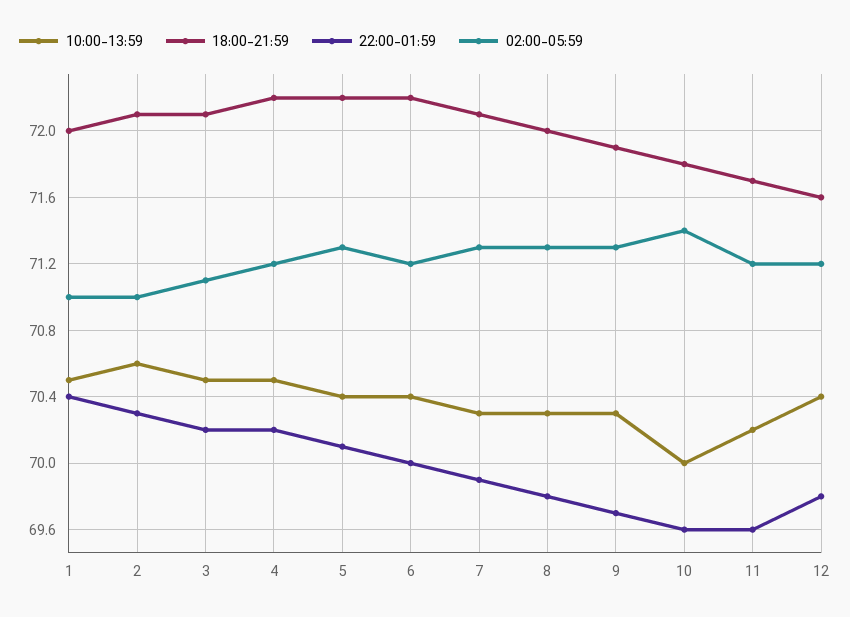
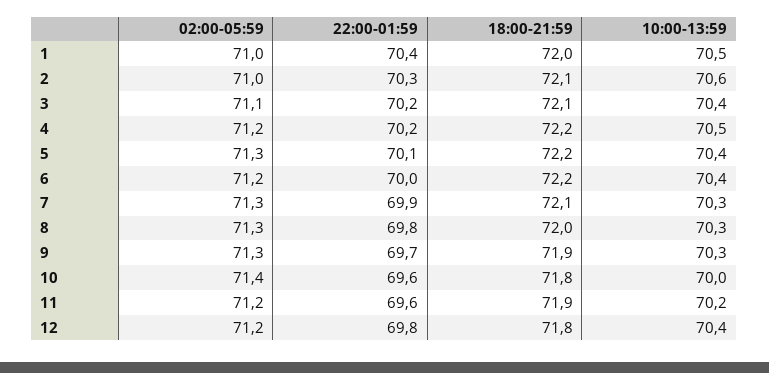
  {
    "10:00-13:59": {
      "1": 70.5,
      "2": 70.6,
-     "3": 70.5,
+     "3": 70.4,
      "4": 70.5,
      "5": 70.4,
      "6": 70.4,
      "7": 70.3,
      "8": 70.3,
      "9": 70.3,
      "10": 70,
      "11": 70.2,
      "12": 70.4
    },
    "18:00-21:59": {
      "1": 72,
      "2": 72.1,
      "3": 72.1,
      "4": 72.2,
      "5": 72.2,
      "6": 72.2,
      "7": 72.1,
      "8": 72,
      "9": 71.9,
      "10": 71.8,
-     "11": 71.7,
+     "11": 71.9,
-     "12": 71.6
+     "12": 71.8
    },
    "22:00-01:59": {
      "1": 70.4,
      "2": 70.3,
      "3": 70.2,
      "4": 70.2,
      "5": 70.1,
      "6": 70,
      "7": 69.9,
      "8": 69.8,
      "9": 69.7,
      "10": 69.6,
      "11": 69.6,
      "12": 69.8
    },
    "02:00-05:59": {
      "1": 71,
      "2": 71,
      "3": 71.1,
      "4": 71.2,
      "5": 71.3,
      "6": 71.2,
      "7": 71.3,
      "8": 71.3,
      "9": 71.3,
      "10": 71.4,
      "11": 71.2,
      "12": 71.2
    }
  }

